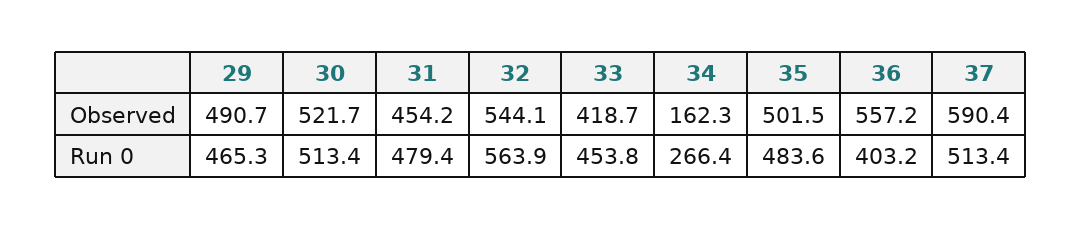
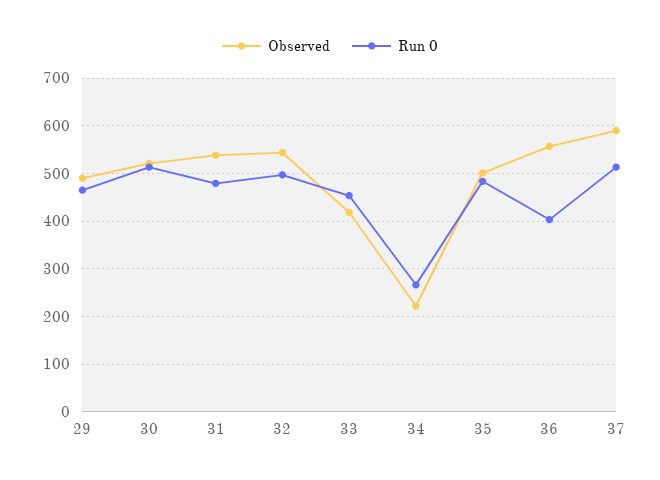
  {
    "Observed": {
      "29": 490.7,
      "30": 521.7,
-     "31": 454.2,
+     "31": 540,
      "32": 544.1,
      "33": 418.7,
-     "34": 162.3,
+     "34": 220,
      "35": 501.5,
      "36": 557.2,
      "37": 590.4
    },
    "Run 0": {
      "29": 465.3,
      "30": 513.4,
      "31": 479.4,
-     "32": 563.9,
+     "32": 500,
      "33": 453.8,
      "34": 266.4,
      "35": 483.6,
      "36": 403.2,
      "37": 513.4
    }
  }

